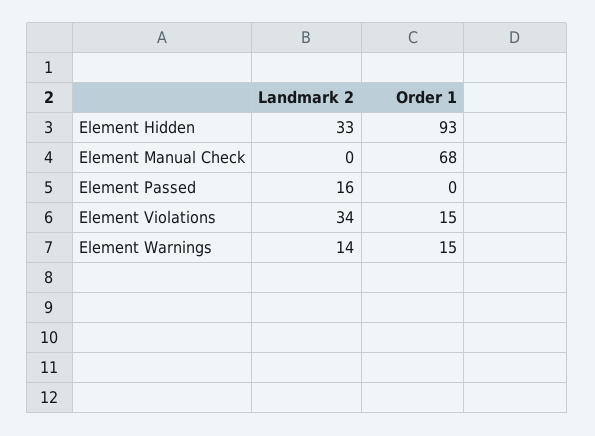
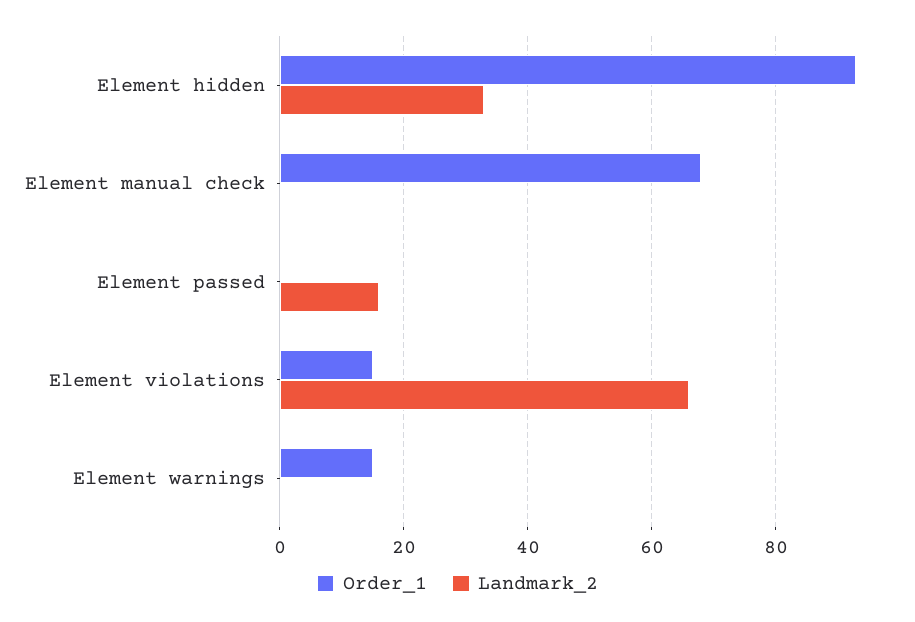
  {
    "Landmark 2": {
      "Element Hidden": 33,
      "Element Manual Check": 0,
      "Element Passed": 16,
-     "Element Violations": 34,
+     "Element Violations": 65,
-     "Element Warnings": 14
+     "Element Warnings": 0
    },
    "Order 1": {
      "Element Hidden": 93,
      "Element Manual Check": 68,
      "Element Passed": 0,
      "Element Violations": 15,
      "Element Warnings": 15
    }
  }

